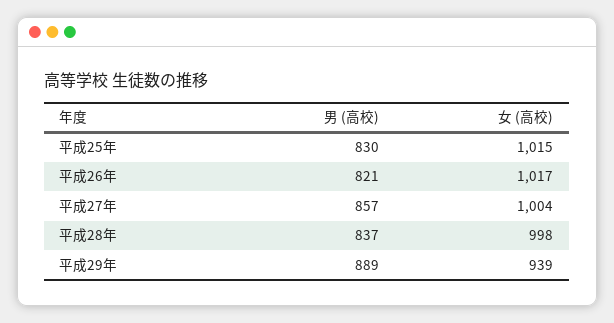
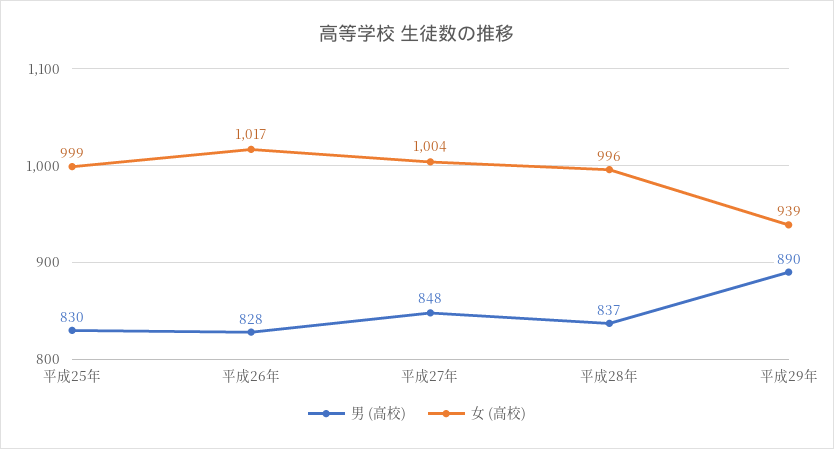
  {
    "男 (高校)": {
      "平成25年": 830,
-     "平成26年": 821,
+     "平成26年": 828,
-     "平成27年": 857,
+     "平成27年": 848,
      "平成28年": 837,
-     "平成29年": 889
+     "平成29年": 890
    },
    "女 (高校)": {
-     "平成25年": 1015,
+     "平成25年": 999,
      "平成26年": 1017,
      "平成27年": 1004,
-     "平成28年": 998,
+     "平成28年": 996,
      "平成29年": 939
    }
  }

